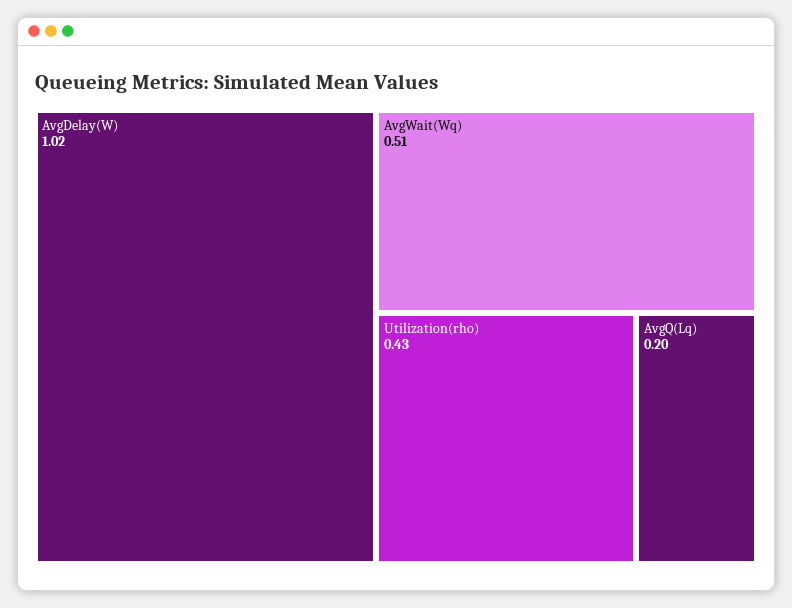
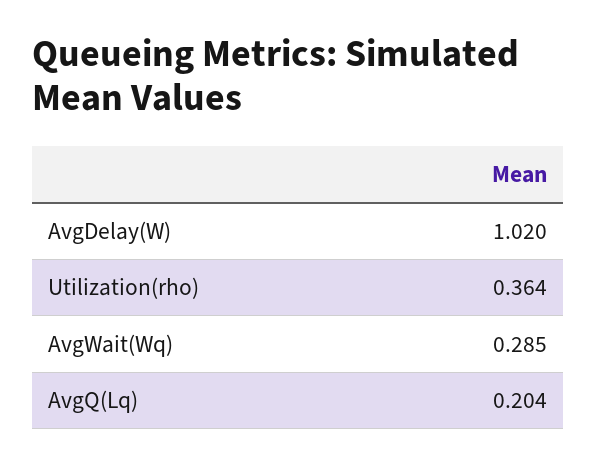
  {
    "AvgDelay(W)": 1.02,
-   "AvgWait(Wq)": 0.51,
+   "AvgWait(Wq)": 0.285,
-   "Utilization(rho)": 0.43,
+   "Utilization(rho)": 0.364,
    "AvgQ(Lq)": 0.204
  }

